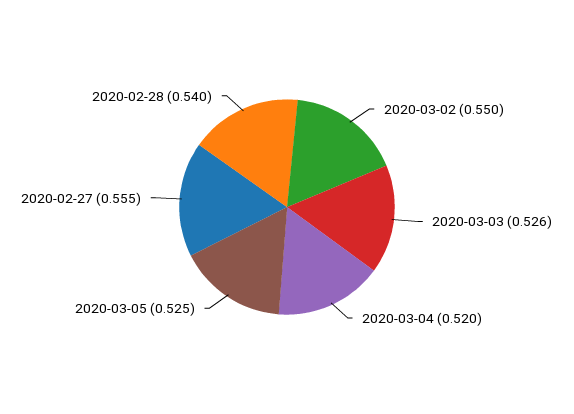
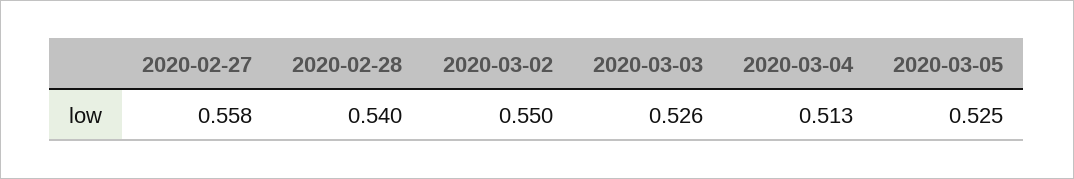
  {
    "2020-03-02": 0.55,
    "2020-03-03": 0.526,
-   "2020-03-04": 0.52,
+   "2020-03-04": 0.513,
    "2020-03-05": 0.525,
-   "2020-02-27": 0.555,
+   "2020-02-27": 0.558,
    "2020-02-28": 0.54
  }

